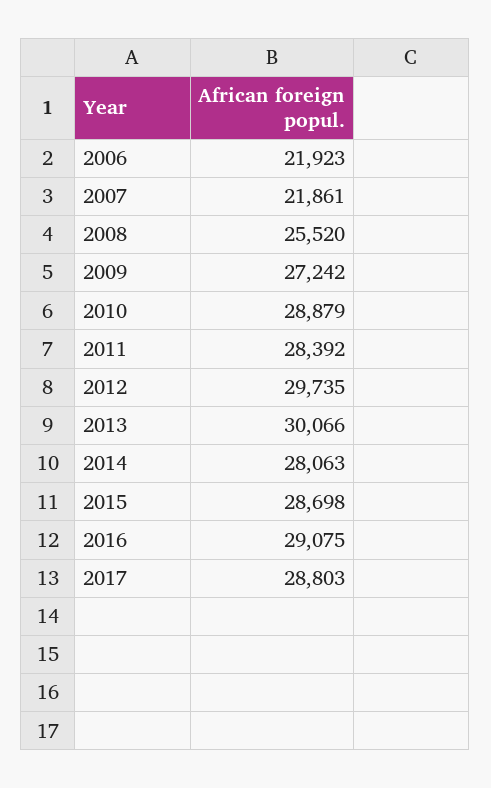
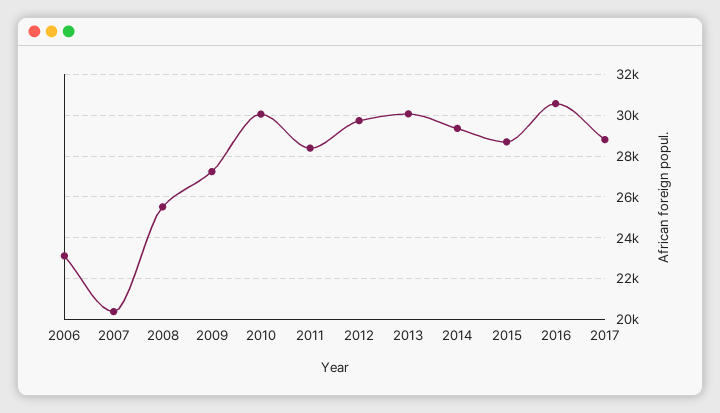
  {
-   "2006": 21923,
+   "2006": 23000,
-   "2007": 21861,
+   "2007": 20500,
    "2008": 25520,
    "2009": 27242,
-   "2010": 28879,
+   "2010": 30000,
    "2011": 28392,
    "2012": 29735,
    "2013": 30066,
-   "2014": 28063,
+   "2014": 29500,
    "2015": 28698,
-   "2016": 29075,
+   "2016": 30500,
    "2017": 28803
  }

